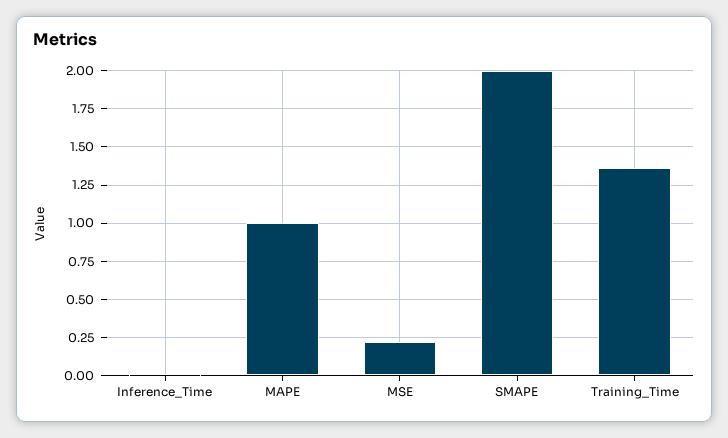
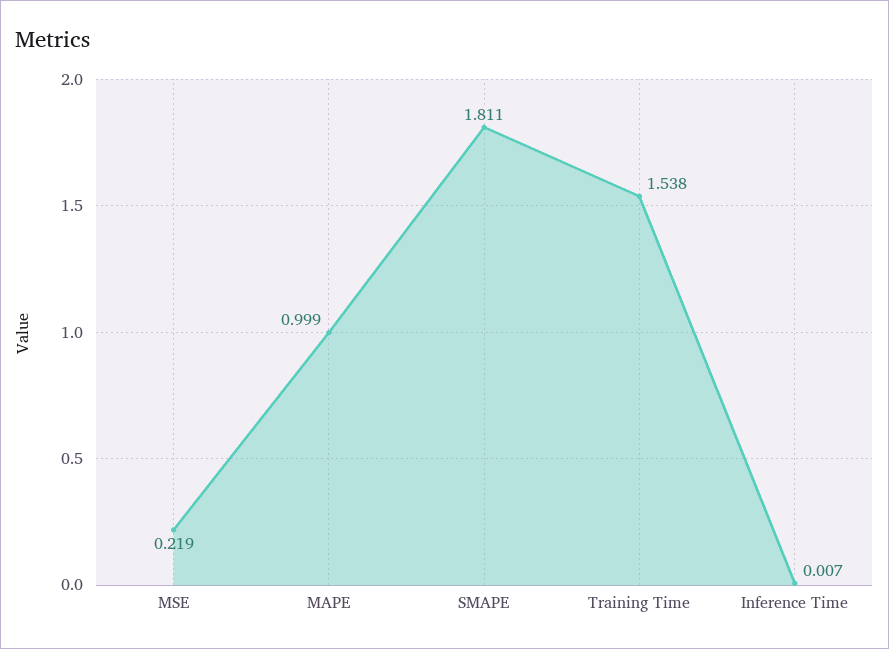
  {
    "Inference_Time": 0.007,
    "MAPE": 0.999,
    "MSE": 0.219,
-   "SMAPE": 2,
+   "SMAPE": 1.811,
-   "Training_Time": 1.35
+   "Training_Time": 1.538
  }

